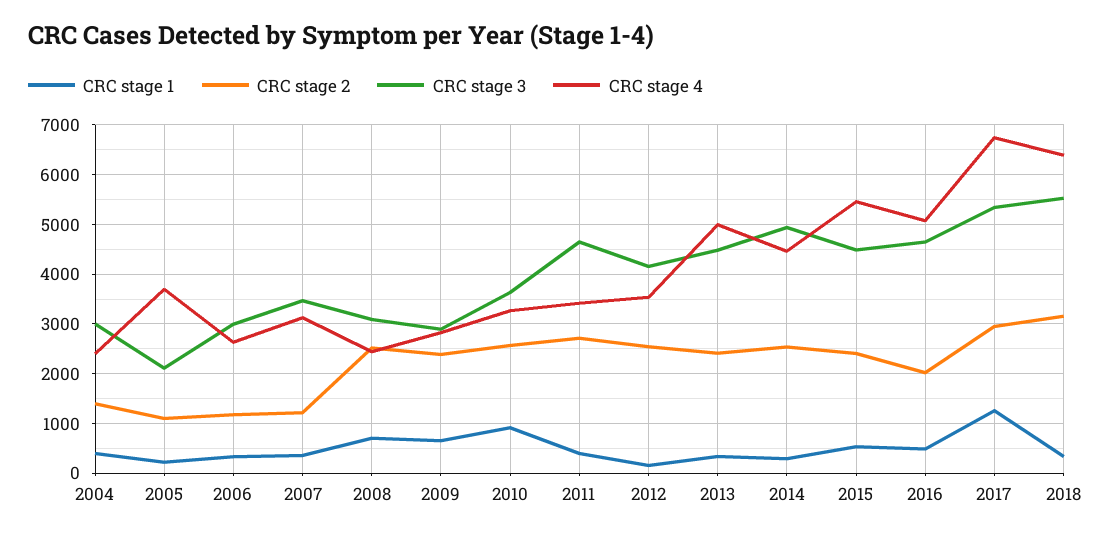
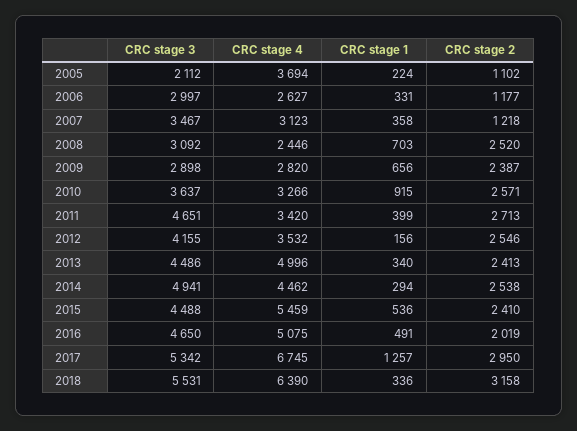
  {
    "CRC stage 1": {
-     "2004": 400,
      "2005": 224,
      "2006": 331,
      "2007": 358,
      "2008": 703,
      "2009": 656,
      "2010": 915,
      "2011": 399,
      "2012": 156,
      "2013": 340,
      "2014": 294,
      "2015": 536,
      "2016": 491,
      "2017": 1257,
      "2018": 336
    },
    "CRC stage 2": {
-     "2004": 1400,
      "2005": 1102,
      "2006": 1177,
      "2007": 1218,
      "2008": 2520,
      "2009": 2387,
      "2010": 2571,
      "2011": 2713,
      "2012": 2546,
      "2013": 2413,
      "2014": 2538,
      "2015": 2410,
      "2016": 2019,
      "2017": 2950,
      "2018": 3158
    },
    "CRC stage 3": {
-     "2004": 3000,
      "2005": 2112,
      "2006": 2997,
      "2007": 3467,
      "2008": 3092,
      "2009": 2898,
      "2010": 3637,
      "2011": 4651,
      "2012": 4155,
      "2013": 4486,
      "2014": 4941,
      "2015": 4488,
      "2016": 4650,
      "2017": 5342,
      "2018": 5531
    },
    "CRC stage 4": {
-     "2004": 2400,
      "2005": 3694,
      "2006": 2627,
      "2007": 3123,
      "2008": 2446,
      "2009": 2820,
      "2010": 3266,
      "2011": 3420,
      "2012": 3532,
      "2013": 4996,
      "2014": 4462,
      "2015": 5459,
      "2016": 5075,
      "2017": 6745,
      "2018": 6390
    }
  }

